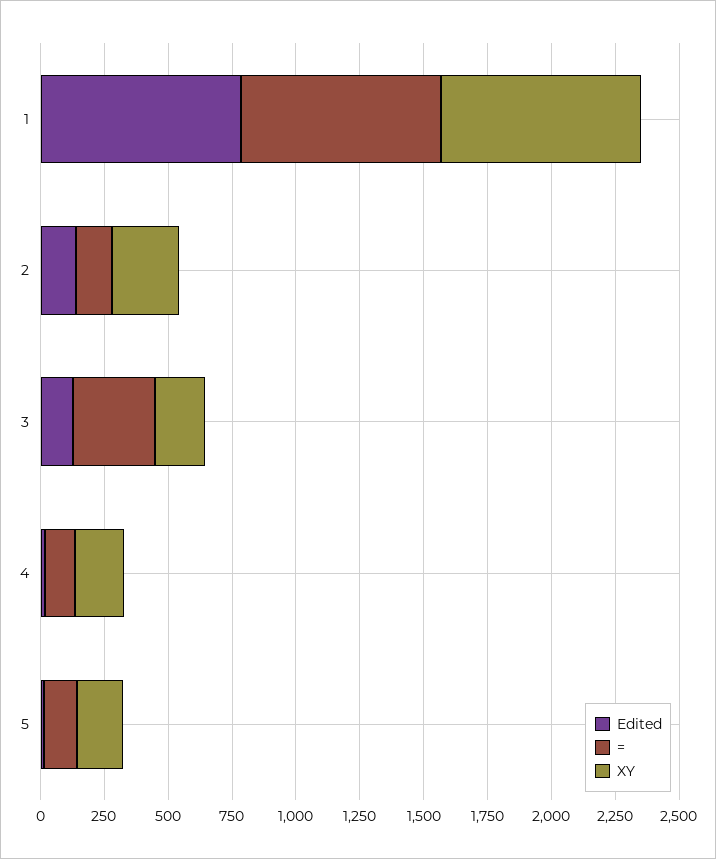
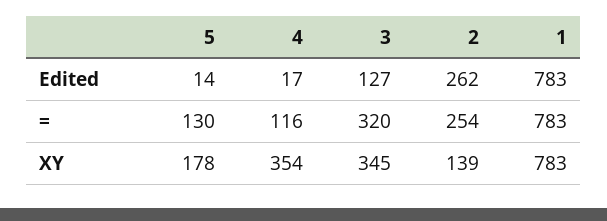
  {
    "Edited": {
      "1": 783,
-     "2": 150,
+     "2": 262,
      "3": 127,
      "4": 17,
      "5": 14
    },
    "=": {
      "1": 783,
-     "2": 150,
+     "2": 254,
      "3": 320,
      "4": 116,
      "5": 130
    },
    "XY": {
      "1": 783,
-     "2": 250,
+     "2": 139,
-     "3": 200,
+     "3": 345,
-     "4": 200,
+     "4": 354,
      "5": 178
    }
  }

